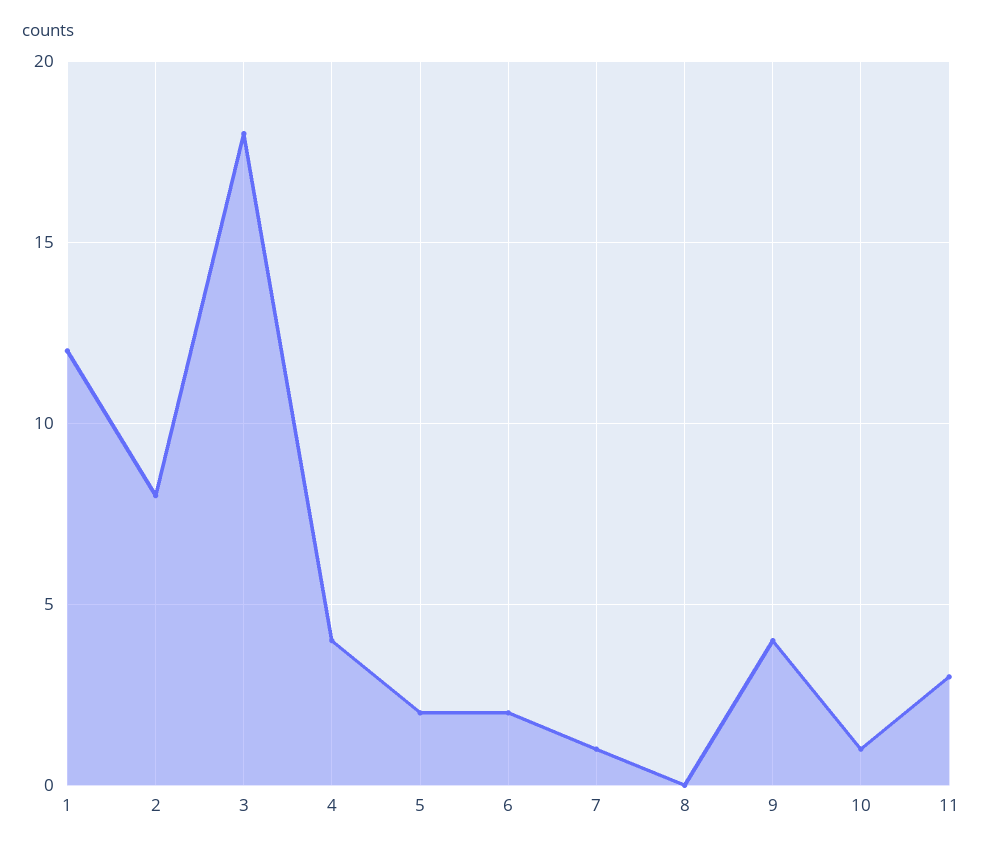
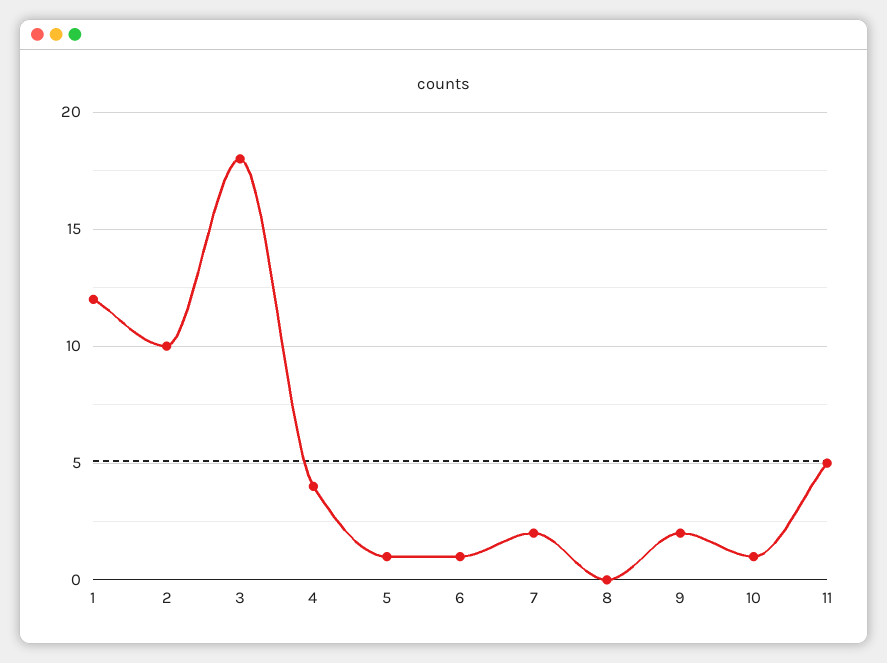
  {
    "1": 12,
-   "2": 8,
+   "2": 10,
    "3": 18,
    "4": 4,
-   "5": 2,
+   "5": 1,
-   "6": 2,
+   "6": 1,
-   "7": 1,
+   "7": 2,
    "8": 0,
-   "9": 4,
+   "9": 2,
    "10": 1,
-   "11": 3
+   "11": 5
  }

